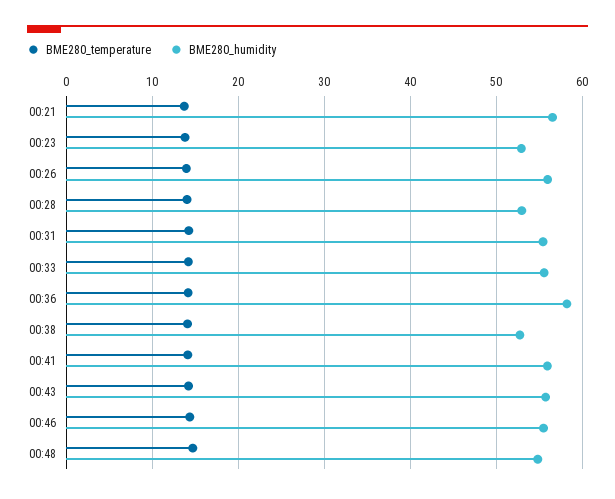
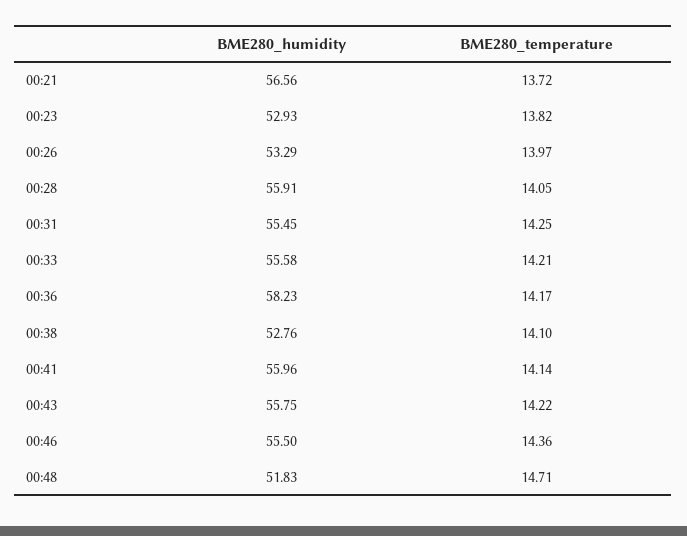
  {
    "BME280_temperature": {
      "00:21": 13.72,
      "00:23": 13.82,
      "00:26": 13.97,
      "00:28": 14.05,
      "00:31": 14.25,
      "00:33": 14.21,
      "00:36": 14.17,
      "00:38": 14.1,
      "00:41": 14.14,
      "00:43": 14.22,
      "00:46": 14.36,
      "00:48": 14.71
    },
    "BME280_humidity": {
      "00:21": 56.56,
      "00:23": 52.93,
-     "00:26": 56,
+     "00:26": 53.29,
-     "00:28": 53,
+     "00:28": 55.91,
      "00:31": 55.45,
      "00:33": 55.58,
      "00:36": 58.23,
      "00:38": 52.76,
      "00:41": 55.96,
      "00:43": 55.75,
      "00:46": 55.5,
-     "00:48": 55
+     "00:48": 51.83
    }
  }

